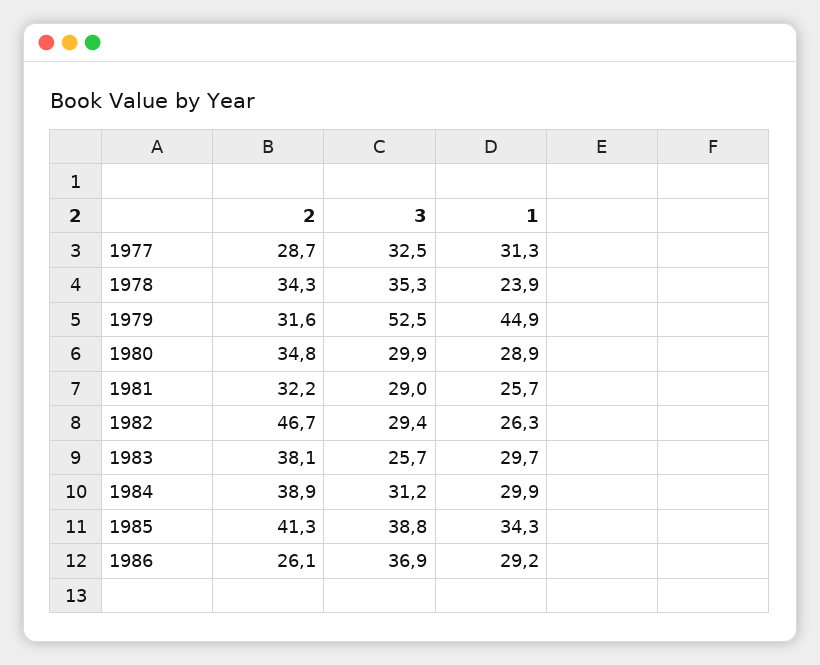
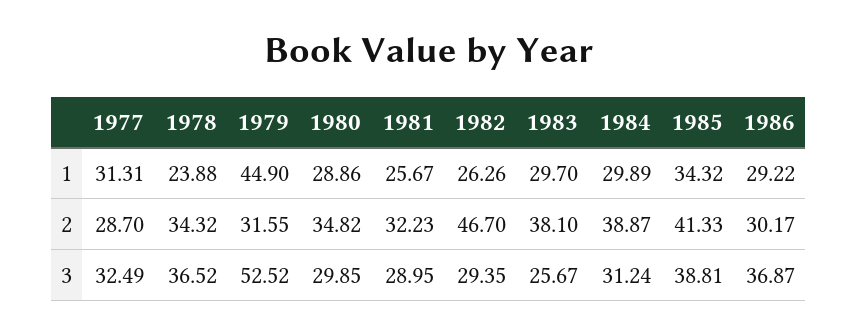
  {
    "2": {
      "1977": 28.7,
      "1978": 34.32,
      "1979": 31.55,
      "1980": 34.82,
      "1981": 32.23,
      "1982": 46.7,
      "1983": 38.1,
      "1984": 38.87,
      "1985": 41.33,
-     "1986": 26.1
+     "1986": 30.17
    },
    "3": {
      "1977": 32.49,
-     "1978": 35.3,
+     "1978": 36.52,
      "1979": 52.52,
      "1980": 29.85,
      "1981": 28.95,
      "1982": 29.35,
      "1983": 25.67,
      "1984": 31.24,
      "1985": 38.81,
      "1986": 36.87
    },
    "1": {
      "1977": 31.31,
      "1978": 23.88,
      "1979": 44.9,
      "1980": 28.86,
      "1981": 25.67,
      "1982": 26.26,
      "1983": 29.7,
      "1984": 29.89,
      "1985": 34.32,
      "1986": 29.22
    }
  }

